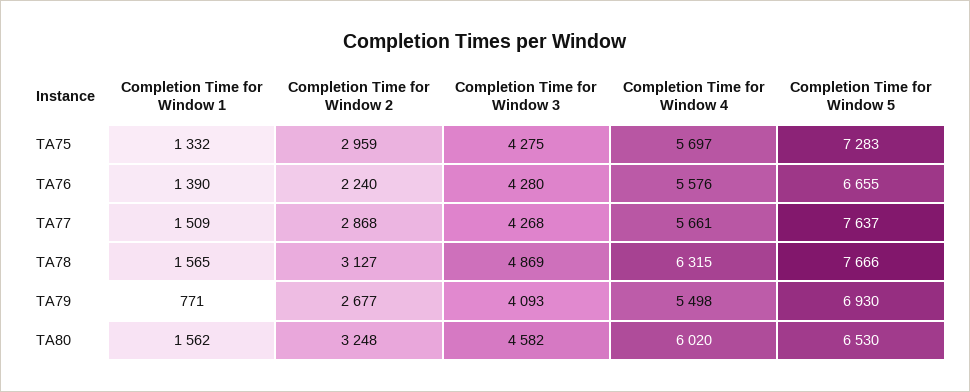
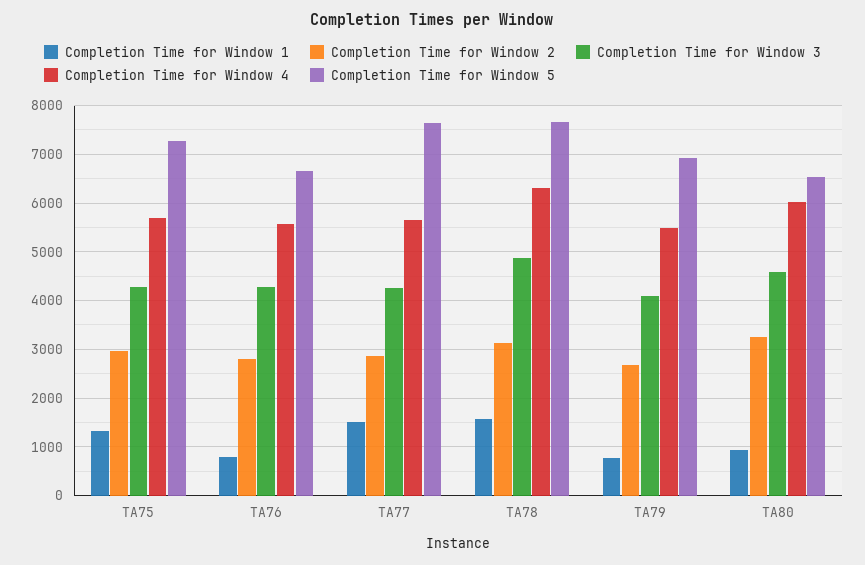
  {
    "Completion Time for Window 1": {
      "TA75": 1332,
-     "TA76": 1390,
+     "TA76": 800,
      "TA77": 1509,
      "TA78": 1565,
      "TA79": 771,
-     "TA80": 1562
+     "TA80": 1000
    },
    "Completion Time for Window 2": {
      "TA75": 2959,
-     "TA76": 2240,
+     "TA76": 2800,
      "TA77": 2868,
      "TA78": 3127,
      "TA79": 2677,
      "TA80": 3248
    },
    "Completion Time for Window 3": {
      "TA75": 4275,
      "TA76": 4280,
      "TA77": 4268,
      "TA78": 4869,
      "TA79": 4093,
      "TA80": 4582
    },
    "Completion Time for Window 4": {
      "TA75": 5697,
      "TA76": 5576,
      "TA77": 5661,
      "TA78": 6315,
      "TA79": 5498,
      "TA80": 6020
    },
    "Completion Time for Window 5": {
      "TA75": 7283,
      "TA76": 6655,
      "TA77": 7637,
      "TA78": 7666,
      "TA79": 6930,
      "TA80": 6530
    }
  }

